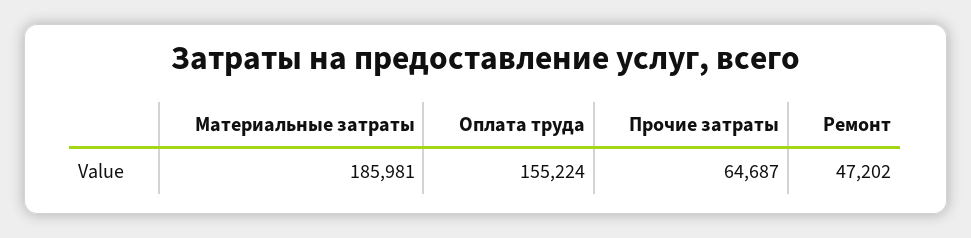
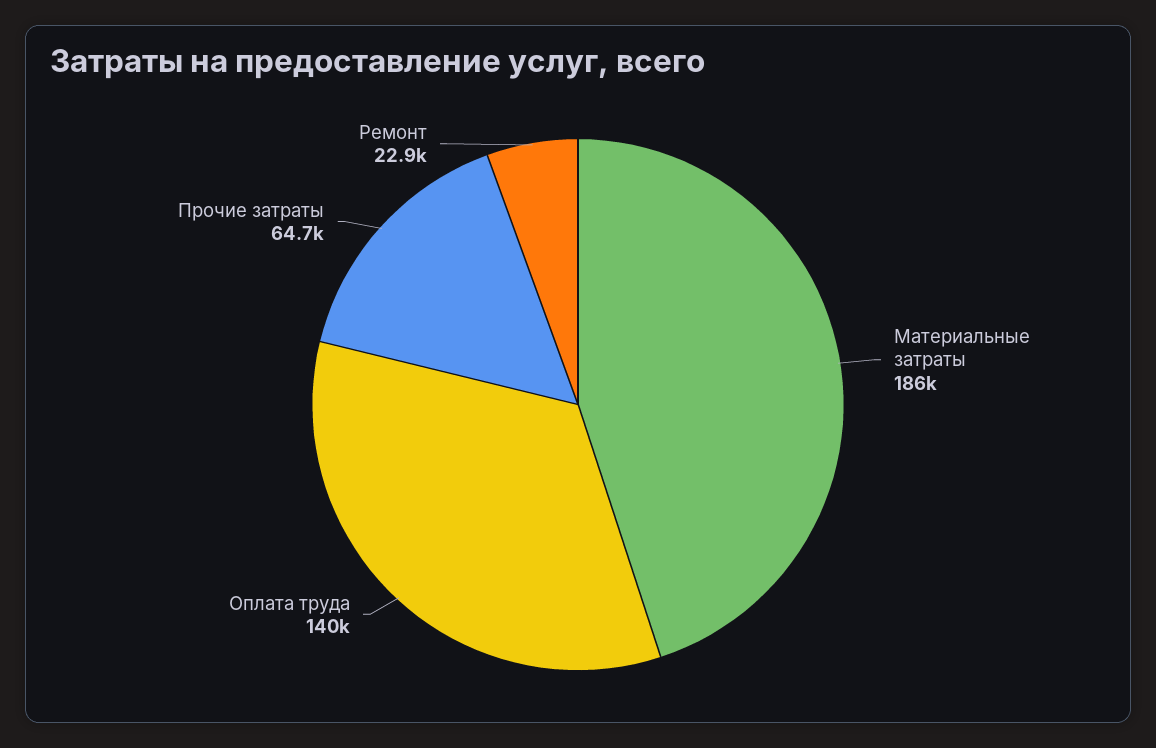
  {
    "Материальные затраты": 185981,
-   "Оплата труда": 155224,
+   "Оплата труда": 140000,
    "Прочие затраты": 64687,
-   "Ремонт": 47202
+   "Ремонт": 22900
  }

